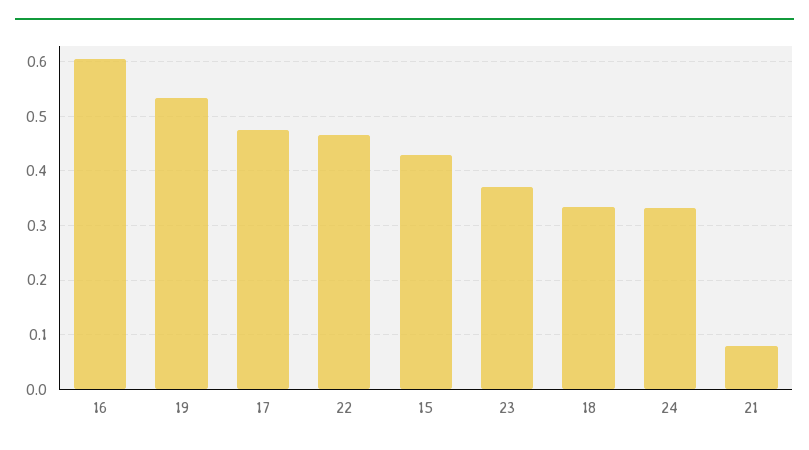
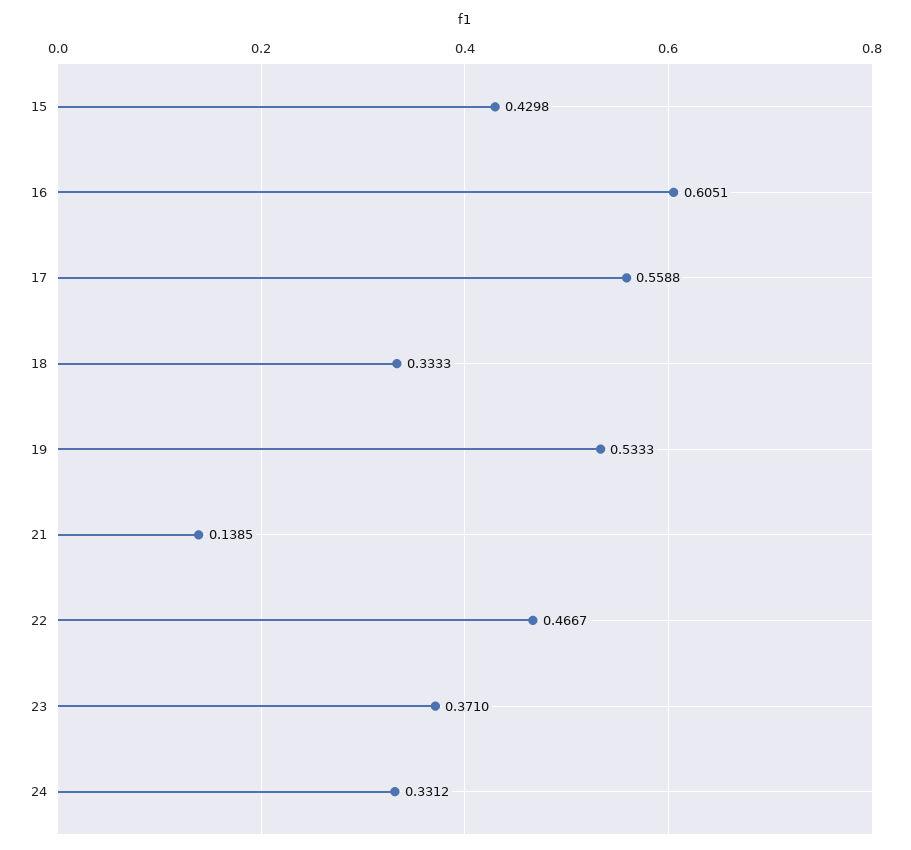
  {
    "16": 0.6051,
    "19": 0.5333,
-   "17": 0.48,
+   "17": 0.5588,
    "22": 0.4667,
    "15": 0.4298,
    "23": 0.371,
    "18": 0.3333,
    "24": 0.3312,
-   "21": 0.08
+   "21": 0.1385
  }

